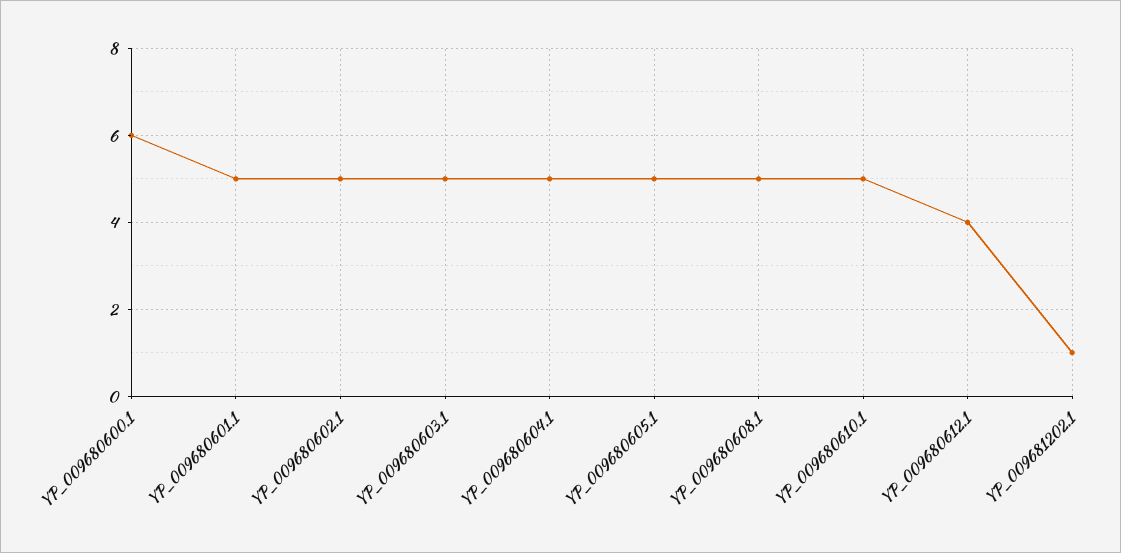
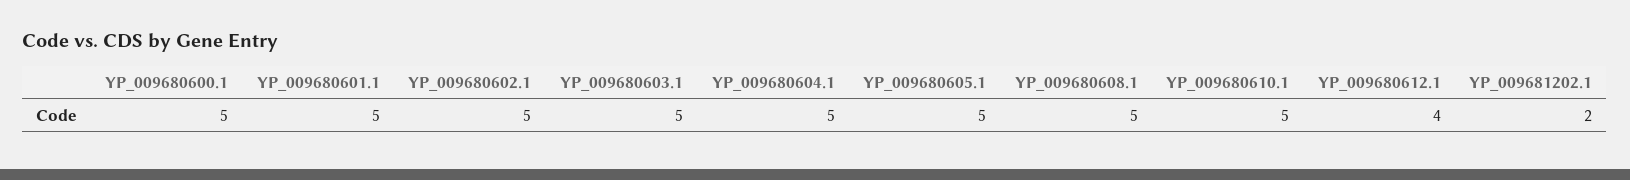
  {
-   "YP_009680600.1": 6,
+   "YP_009680600.1": 5,
    "YP_009680601.1": 5,
    "YP_009680602.1": 5,
    "YP_009680603.1": 5,
    "YP_009680604.1": 5,
    "YP_009680605.1": 5,
    "YP_009680608.1": 5,
    "YP_009680610.1": 5,
    "YP_009680612.1": 4,
-   "YP_009681202.1": 1
+   "YP_009681202.1": 2
  }

